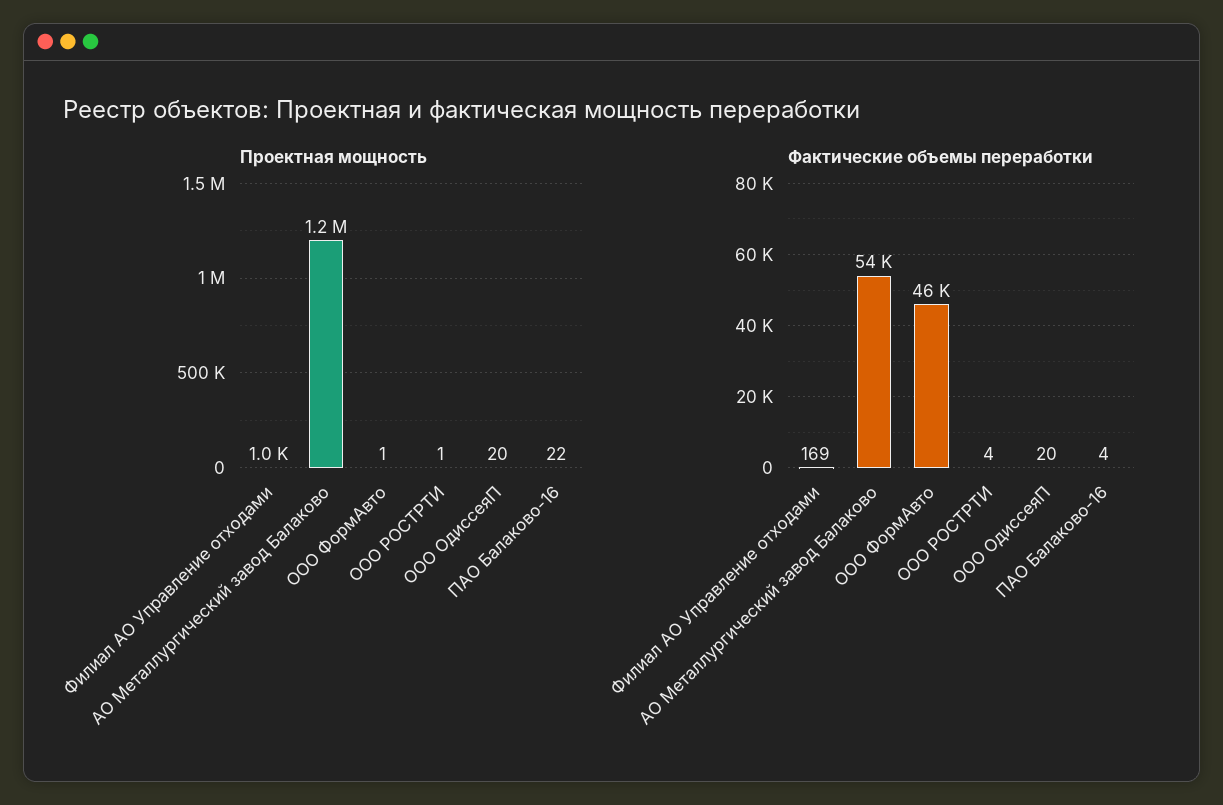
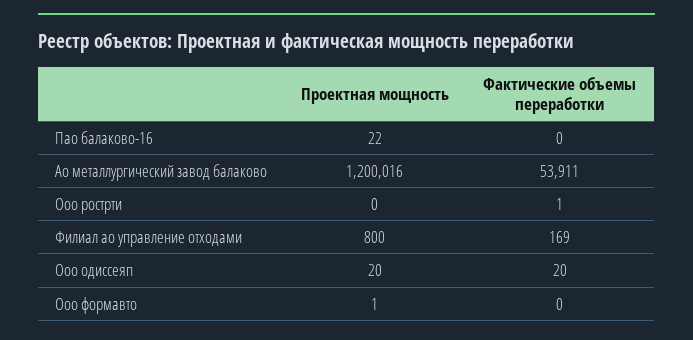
  {
    "Проектная мощность": {
-     "Филиал АО Управление отходами": 1000,
+     "Филиал АО Управление отходами": 800,
-     "АО Металлургический завод Балаково": 1200000,
+     "АО Металлургический завод Балаково": 1200016,
      "ООО ФормАвто": 1,
-     "ООО РОСТРТИ": 1,
+     "ООО РОСТРТИ": 0,
      "ООО ОдиссеяП": 20,
      "ПАО Балаково-16": 22
    },
    "Фактические объемы переработки": {
      "Филиал АО Управление отходами": 169,
      "АО Металлургический завод Балаково": 53911,
-     "ООО ФормАвто": 46000,
+     "ООО ФормАвто": 0,
-     "ООО РОСТРТИ": 4,
+     "ООО РОСТРТИ": 1,
      "ООО ОдиссеяП": 20,
-     "ПАО Балаково-16": 4
+     "ПАО Балаково-16": 0
    }
  }

